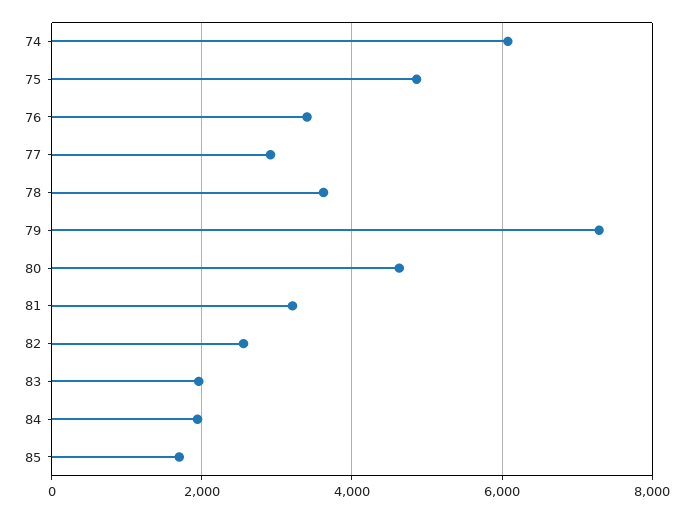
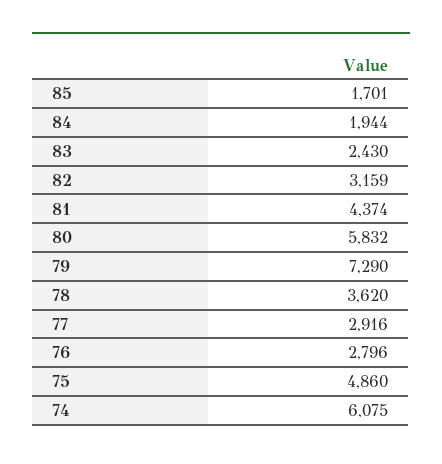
  {
    "74": 6075,
    "75": 4860,
-   "76": 3400,
+   "76": 2796,
    "77": 2916,
    "78": 3620,
    "79": 7290,
-   "80": 4600,
+   "80": 5832,
-   "81": 3200,
+   "81": 4374,
-   "82": 2600,
+   "82": 3159,
-   "83": 2000,
+   "83": 2430,
    "84": 1944,
    "85": 1701
  }

